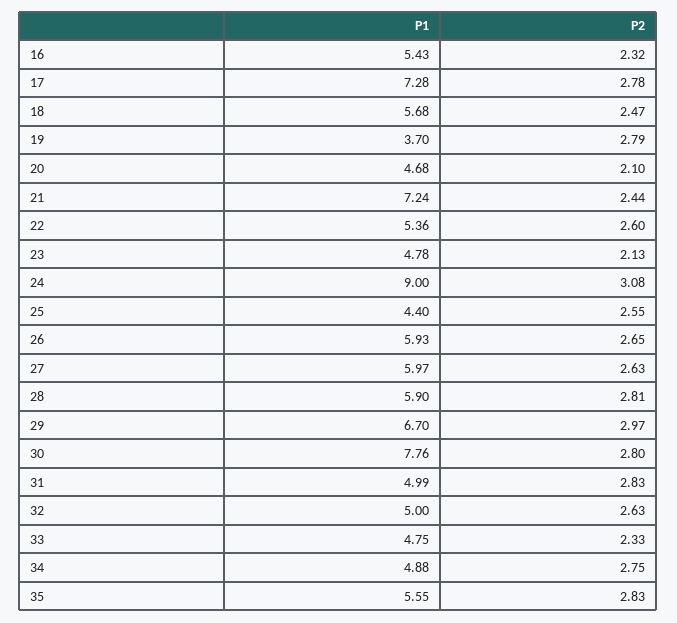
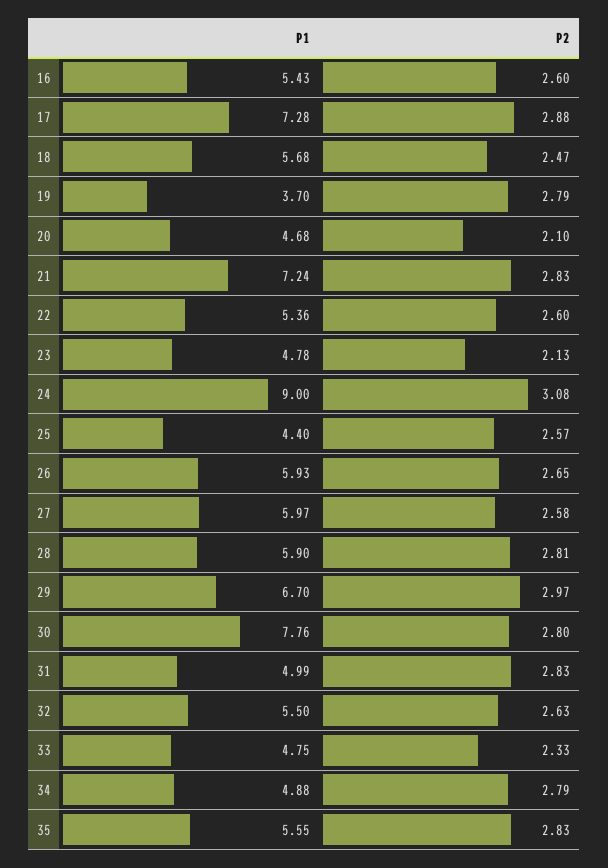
  {
    "P1": {
      "16": 5.43,
      "17": 7.28,
      "18": 5.68,
      "19": 3.7,
      "20": 4.68,
      "21": 7.24,
      "22": 5.36,
      "23": 4.78,
      "24": 9,
      "25": 4.4,
      "26": 5.93,
      "27": 5.97,
      "28": 5.9,
      "29": 6.7,
      "30": 7.76,
      "31": 4.99,
-     "32": 5,
+     "32": 5.5,
      "33": 4.75,
      "34": 4.88,
      "35": 5.55
    },
    "P2": {
-     "16": 2.32,
+     "16": 2.6,
-     "17": 2.78,
+     "17": 2.88,
      "18": 2.47,
      "19": 2.79,
      "20": 2.1,
-     "21": 2.44,
+     "21": 2.83,
      "22": 2.6,
      "23": 2.13,
      "24": 3.08,
-     "25": 2.55,
+     "25": 2.57,
      "26": 2.65,
-     "27": 2.63,
+     "27": 2.58,
      "28": 2.81,
      "29": 2.97,
      "30": 2.8,
      "31": 2.83,
      "32": 2.63,
      "33": 2.33,
-     "34": 2.75,
+     "34": 2.79,
      "35": 2.83
    }
  }

